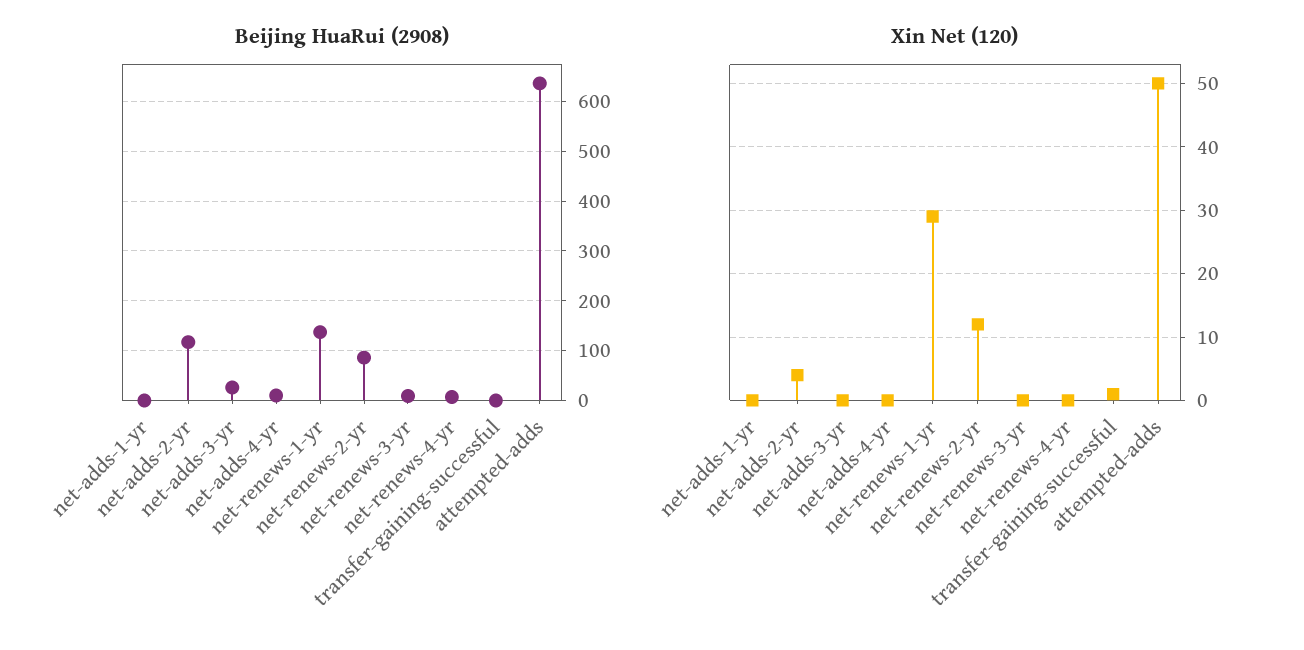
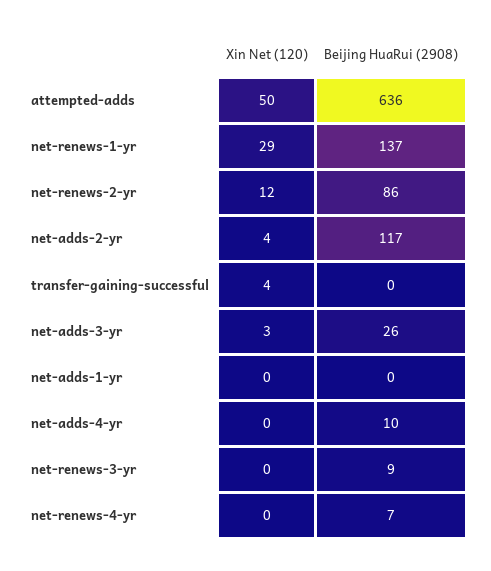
  {
    "Beijing HuaRui (2908)": {
      "net-adds-1-yr": 0,
      "net-adds-2-yr": 117,
      "net-adds-3-yr": 26,
      "net-adds-4-yr": 10,
      "net-renews-1-yr": 137,
      "net-renews-2-yr": 86,
      "net-renews-3-yr": 9,
      "net-renews-4-yr": 7,
      "transfer-gaining-successful": 0,
      "attempted-adds": 636
    },
    "Xin Net (120)": {
      "net-adds-1-yr": 0,
      "net-adds-2-yr": 4,
-     "net-adds-3-yr": 0,
+     "net-adds-3-yr": 3,
      "net-adds-4-yr": 0,
      "net-renews-1-yr": 29,
      "net-renews-2-yr": 12,
      "net-renews-3-yr": 0,
      "net-renews-4-yr": 0,
-     "transfer-gaining-successful": 1,
+     "transfer-gaining-successful": 4,
      "attempted-adds": 50
    }
  }

